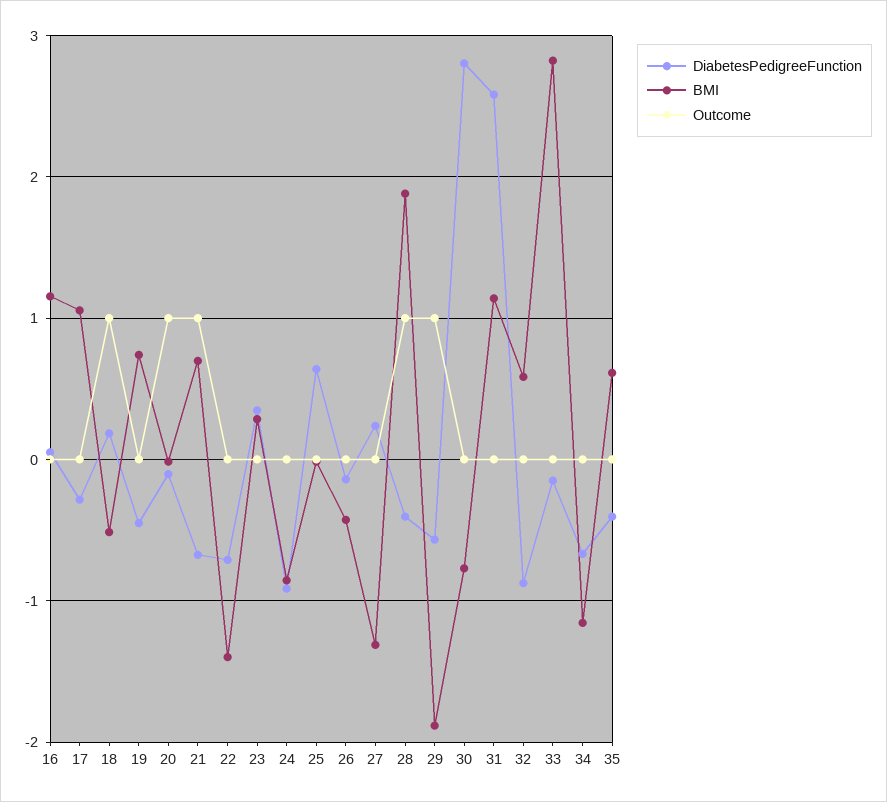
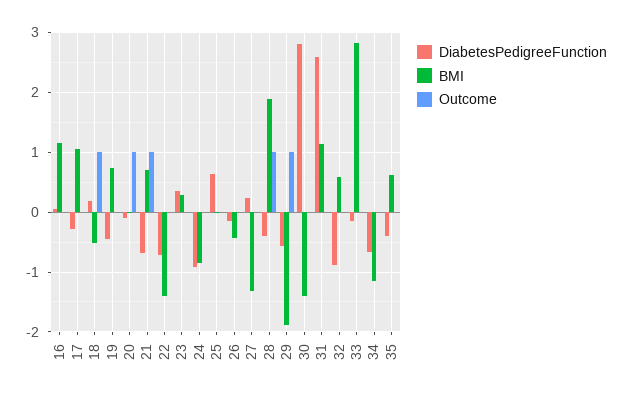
  {
    "DiabetesPedigreeFunction": {
      "16": 0.1,
      "17": -0.3,
      "18": 0.2,
      "19": -0.5,
      "20": -0.1,
      "21": -0.7,
      "22": -0.7,
      "23": 0.3,
      "24": -0.9,
      "25": 0.6,
      "26": -0.1,
      "27": 0.2,
      "28": -0.4,
      "29": -0.6,
      "30": 2.8,
      "31": 2.6,
      "32": -0.9,
      "33": -0.2,
      "34": -0.7,
      "35": -0.4
    },
    "BMI": {
      "16": 1.2,
      "17": 1.1,
      "18": -0.5,
      "19": 0.7,
      "20": 0,
      "21": 0.7,
      "22": -1.4,
      "23": 0.3,
      "24": -0.9,
      "25": 0,
      "26": -0.4,
      "27": -1.3,
      "28": 1.9,
      "29": -1.9,
-     "30": -0.8,
+     "30": -1.4,
      "31": 1.1,
      "32": 0.6,
      "33": 2.8,
      "34": -1.2,
      "35": 0.6
    },
    "Outcome": {
      "16": 0,
      "17": 0,
      "18": 1,
      "19": 0,
      "20": 1,
      "21": 1,
      "22": 0,
      "23": 0,
      "24": 0,
      "25": 0,
      "26": 0,
      "27": 0,
      "28": 1,
      "29": 1,
      "30": 0,
      "31": 0,
      "32": 0,
      "33": 0,
      "34": 0,
      "35": 0
    }
  }

